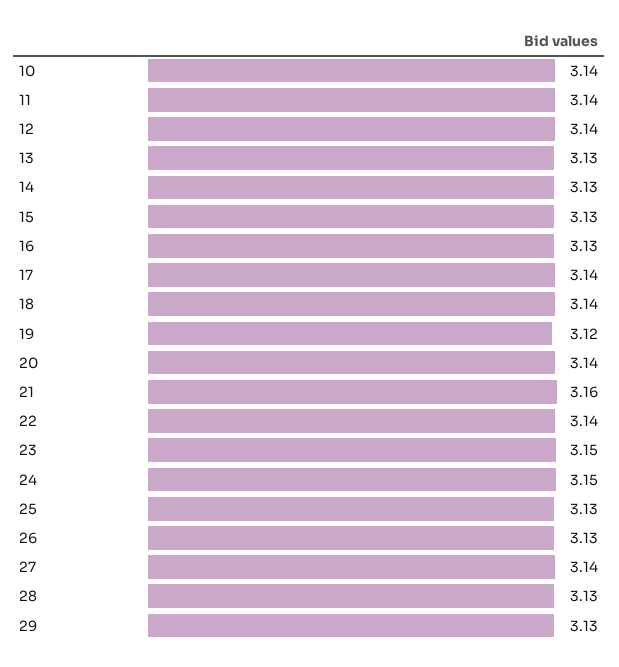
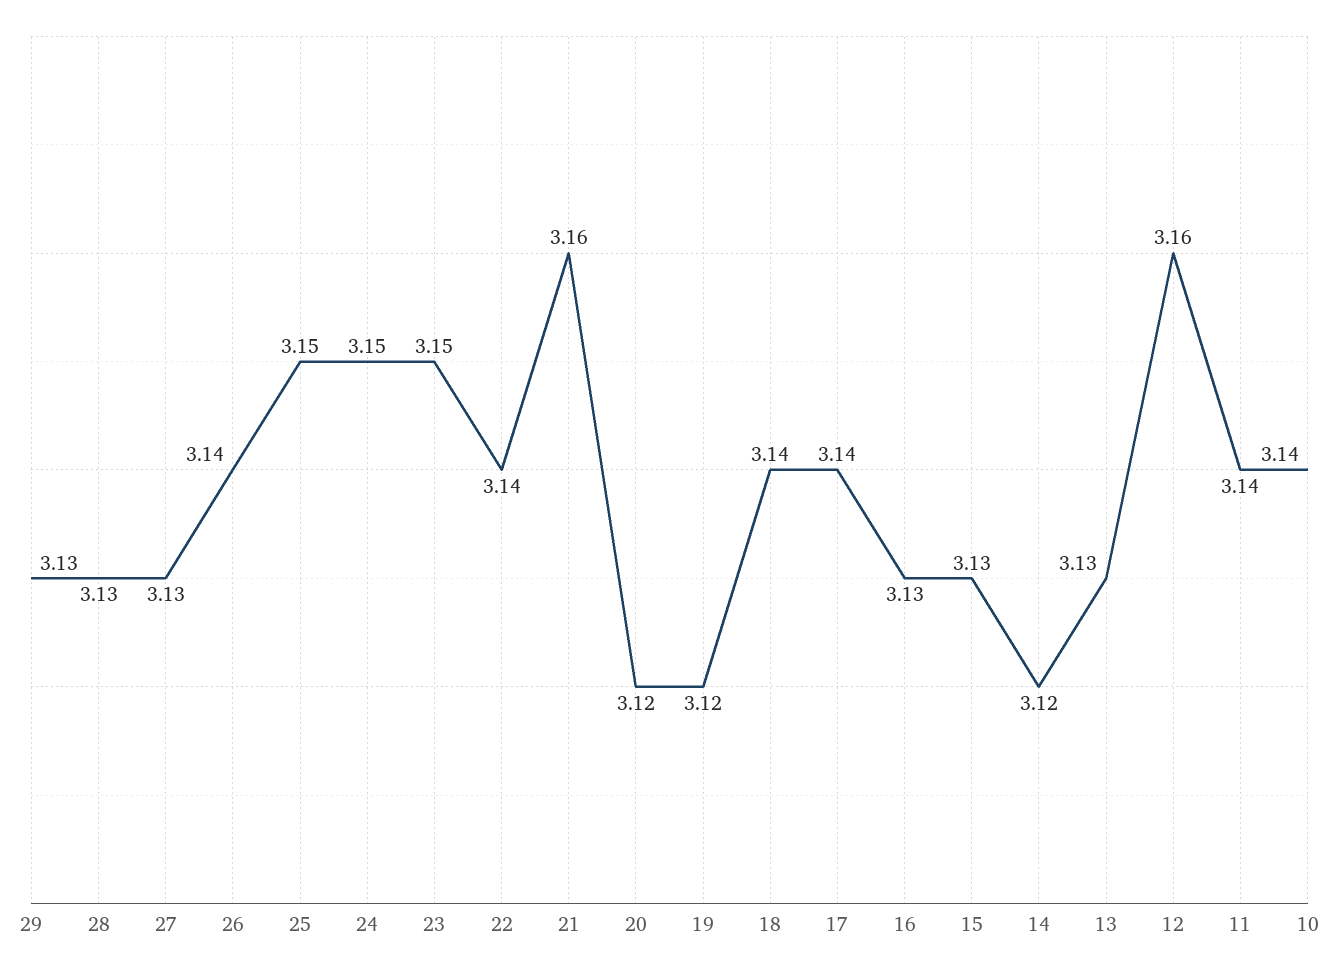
  {
    "10": 3.14,
    "11": 3.14,
-   "12": 3.14,
+   "12": 3.16,
    "13": 3.13,
-   "14": 3.13,
+   "14": 3.12,
    "15": 3.13,
    "16": 3.13,
    "17": 3.14,
    "18": 3.14,
    "19": 3.12,
-   "20": 3.14,
+   "20": 3.12,
    "21": 3.16,
    "22": 3.14,
    "23": 3.15,
    "24": 3.15,
-   "25": 3.13,
+   "25": 3.15,
-   "26": 3.13,
+   "26": 3.14,
-   "27": 3.14,
+   "27": 3.13,
    "28": 3.13,
    "29": 3.13
  }

